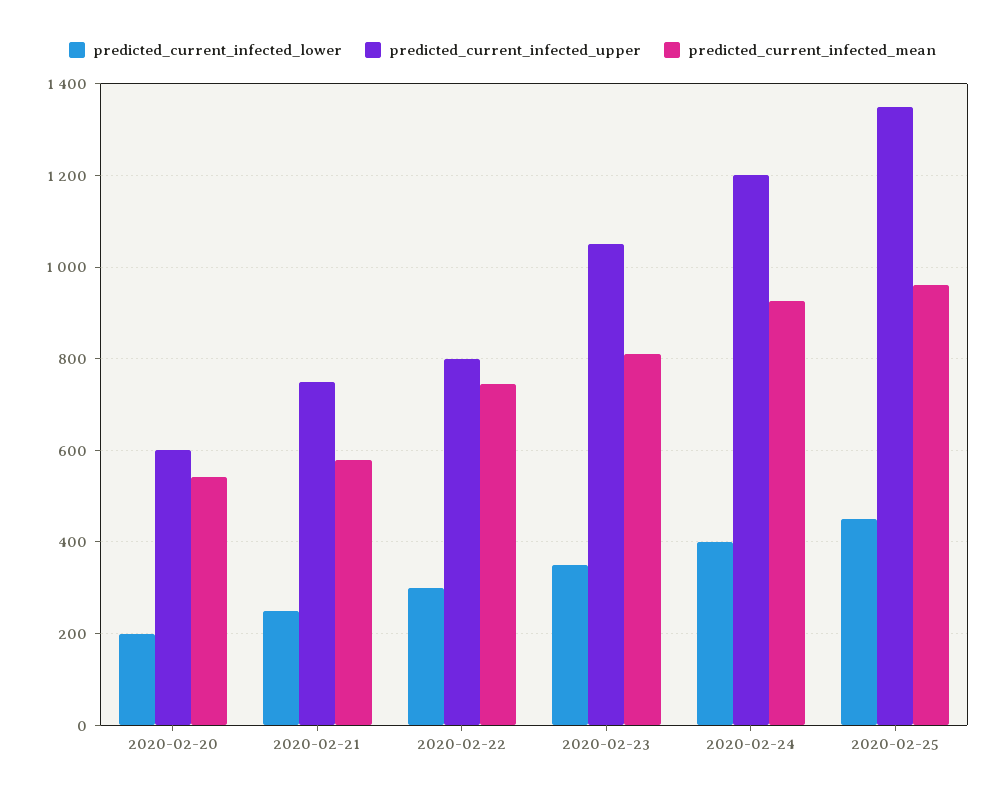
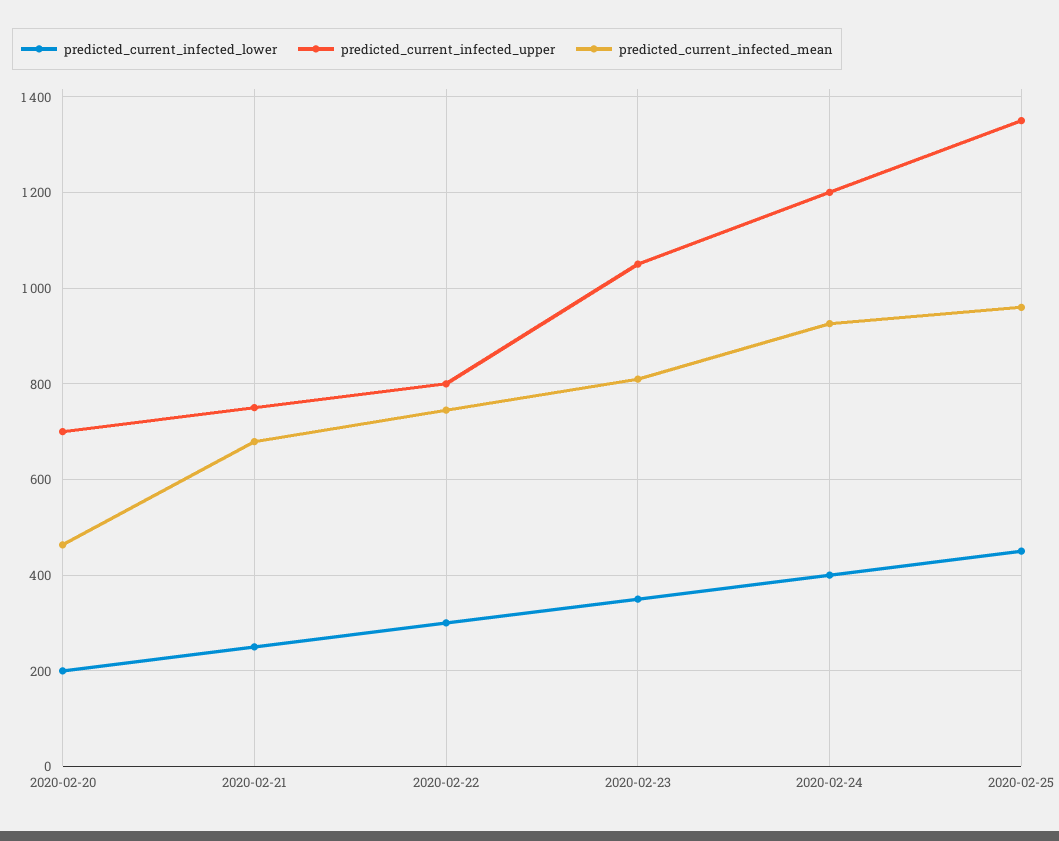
  {
    "predicted_current_infected_lower": {
      "2020-02-20": 200,
      "2020-02-21": 260,
      "2020-02-22": 300,
      "2020-02-23": 360,
      "2020-02-24": 400,
      "2020-02-25": 460
    },
    "predicted_current_infected_upper": {
-     "2020-02-20": 600,
+     "2020-02-20": 700,
      "2020-02-21": 760,
      "2020-02-22": 800,
      "2020-02-23": 1060,
      "2020-02-24": 1200,
      "2020-02-25": 1360
    },
    "predicted_current_infected_mean": {
-     "2020-02-20": 540,
+     "2020-02-20": 460,
-     "2020-02-21": 580,
+     "2020-02-21": 680,
      "2020-02-22": 740,
      "2020-02-23": 820,
      "2020-02-24": 920,
      "2020-02-25": 960
    }
  }

